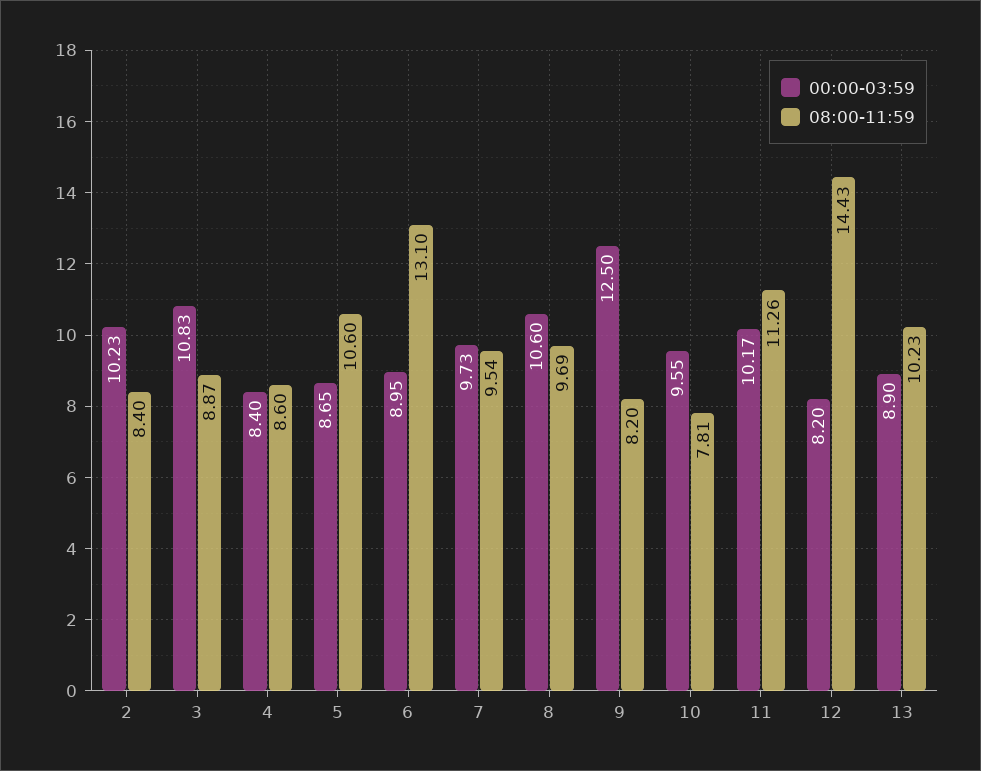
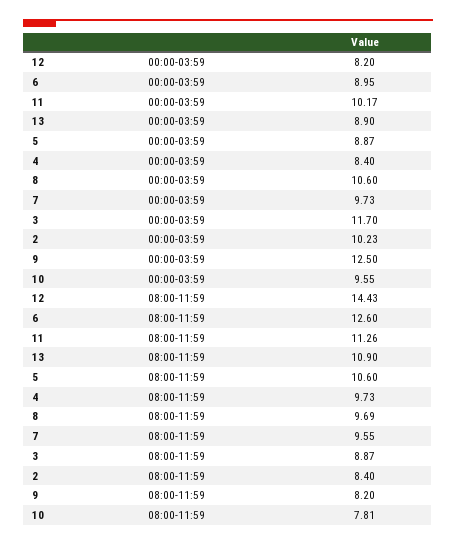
  {
    "00:00-03:59": {
      "2": 10.23,
-     "3": 10.83,
+     "3": 11.7,
      "4": 8.4,
-     "5": 8.65,
+     "5": 8.87,
      "6": 8.95,
      "7": 9.73,
      "8": 10.6,
      "9": 12.5,
      "10": 9.55,
      "11": 10.17,
      "12": 8.2,
      "13": 8.9
    },
    "08:00-11:59": {
      "2": 8.4,
      "3": 8.87,
-     "4": 8.6,
+     "4": 9.73,
      "5": 10.6,
-     "6": 13.1,
+     "6": 12.6,
-     "7": 9.54,
+     "7": 9.55,
      "8": 9.69,
      "9": 8.2,
      "10": 7.81,
      "11": 11.26,
      "12": 14.43,
-     "13": 10.23
+     "13": 10.9
    }
  }

